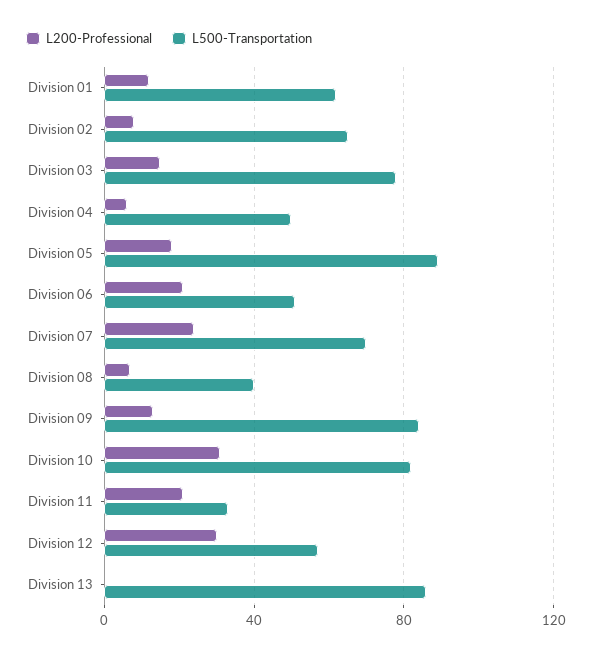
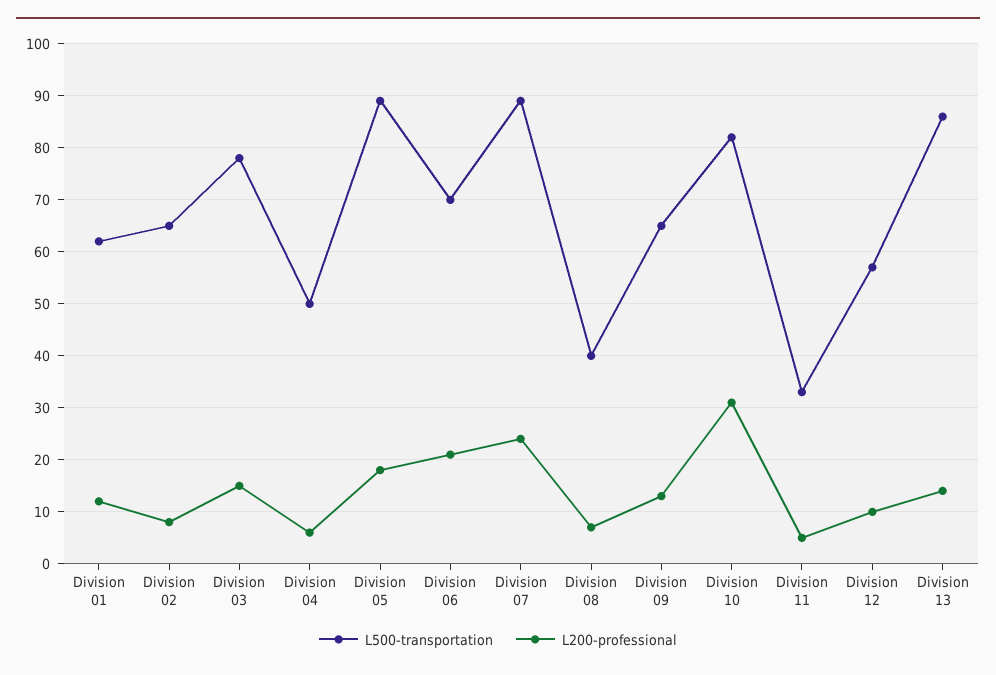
  {
    "L200-Professional": {
      "Division 01": 10,
      "Division 02": 10,
      "Division 03": 15,
      "Division 04": 5,
      "Division 05": 20,
      "Division 06": 20,
      "Division 07": 25,
      "Division 08": 5,
      "Division 09": 15,
      "Division 10": 30,
-     "Division 11": 20,
+     "Division 11": 5,
-     "Division 12": 30,
+     "Division 12": 10,
-     "Division 13": 0
+     "Division 13": 15
    },
    "L500-Transportation": {
      "Division 01": 60,
      "Division 02": 65,
      "Division 03": 80,
      "Division 04": 50,
      "Division 05": 90,
-     "Division 06": 50,
+     "Division 06": 70,
-     "Division 07": 70,
+     "Division 07": 90,
      "Division 08": 40,
-     "Division 09": 85,
+     "Division 09": 65,
      "Division 10": 80,
      "Division 11": 35,
      "Division 12": 55,
      "Division 13": 85
    }
  }

